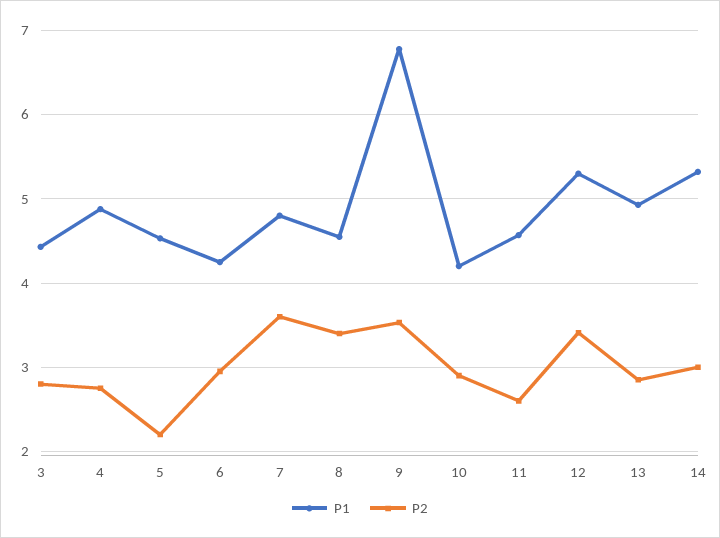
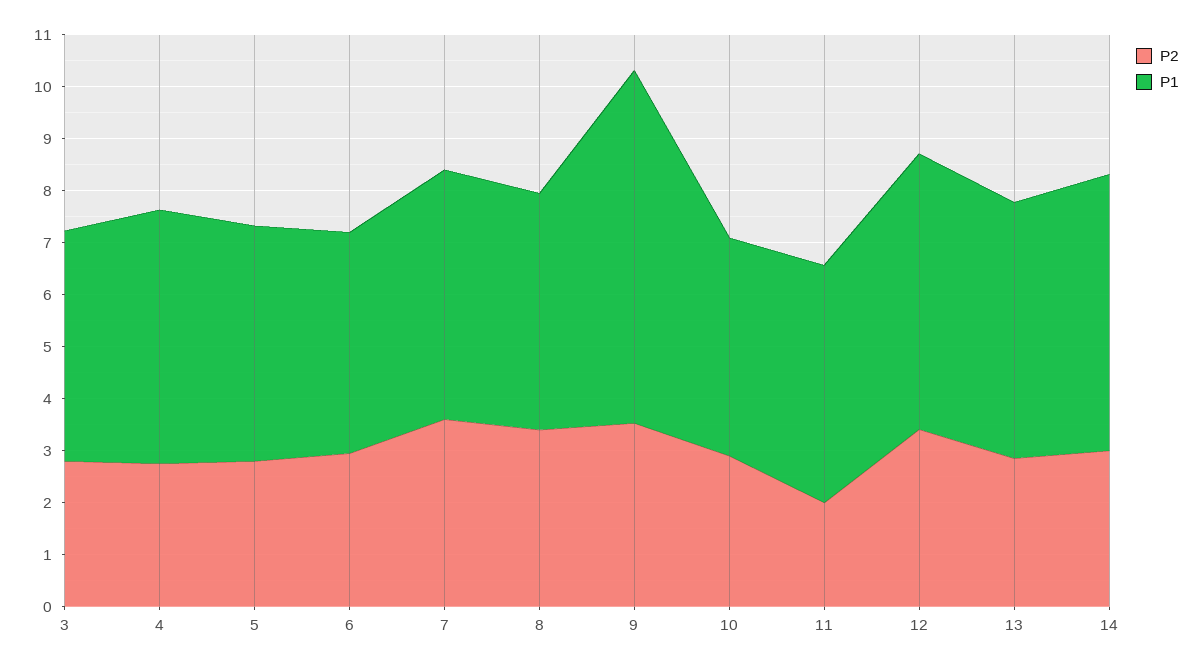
  {
    "P1": {
      "3": 4.4,
      "4": 4.9,
      "5": 4.5,
      "6": 4.3,
      "7": 4.8,
      "8": 4.6,
      "9": 6.8,
      "10": 4.2,
      "11": 4.6,
      "12": 5.3,
      "13": 4.9,
      "14": 5.3
    },
    "P2": {
      "3": 2.8,
      "4": 2.8,
-     "5": 2.2,
+     "5": 2.8,
      "6": 3,
      "7": 3.6,
      "8": 3.4,
      "9": 3.5,
      "10": 2.9,
-     "11": 2.6,
+     "11": 2,
      "12": 3.4,
      "13": 2.9,
      "14": 3
    }
  }

